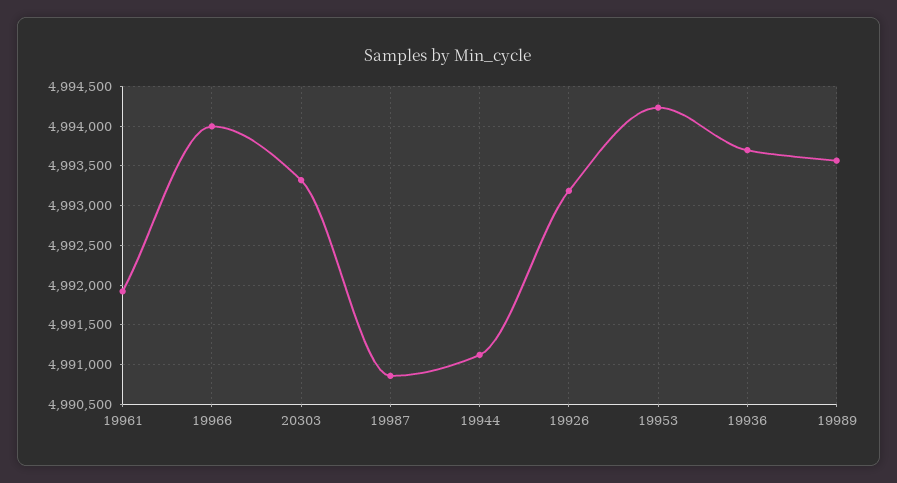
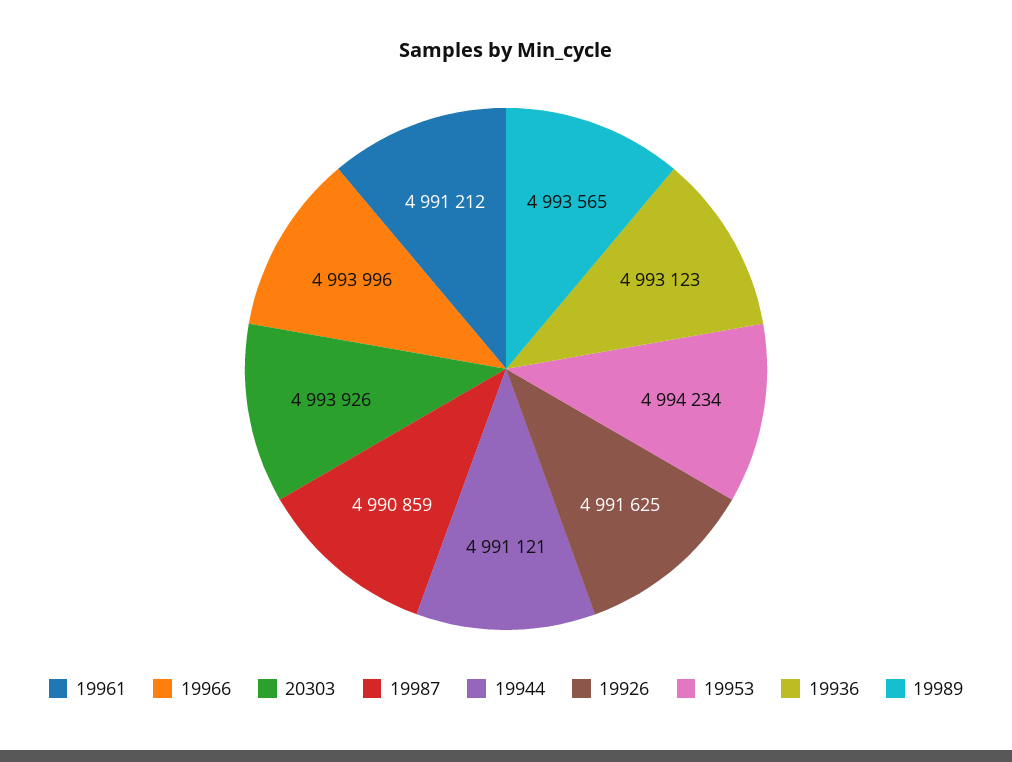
  {
-   "19961": 4991900,
+   "19961": 4991212,
    "19966": 4993996,
-   "20303": 4993300,
+   "20303": 4993926,
    "19987": 4990859,
    "19944": 4991121,
-   "19926": 4993200,
+   "19926": 4991625,
    "19953": 4994234,
-   "19936": 4993700,
+   "19936": 4993123,
    "19989": 4993565
  }

